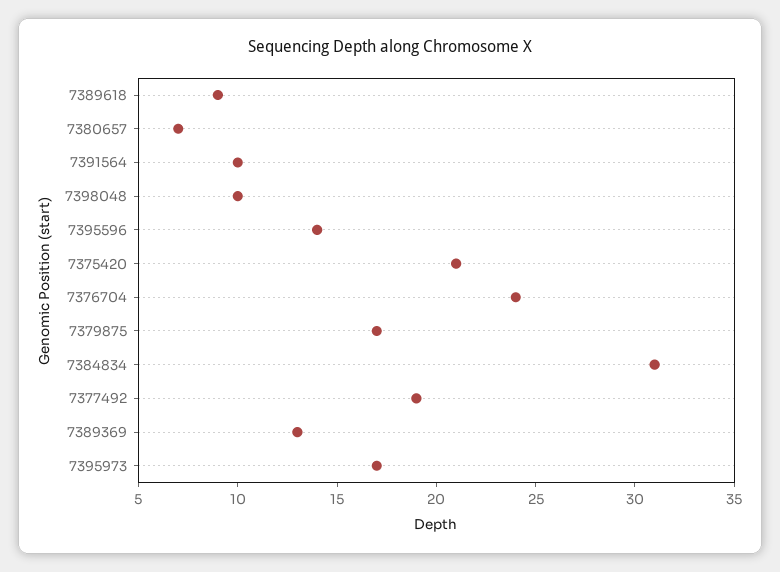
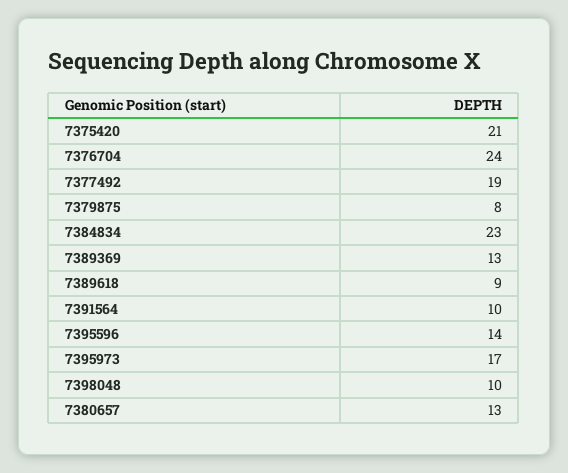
  {
    "7389618": 9,
-   "7380657": 7,
+   "7380657": 13,
    "7391564": 10,
    "7398048": 10,
    "7395596": 14,
    "7375420": 21,
    "7376704": 24,
-   "7379875": 17,
+   "7379875": 8,
-   "7384834": 31,
+   "7384834": 23,
    "7377492": 19,
    "7389369": 13,
    "7395973": 17
  }

